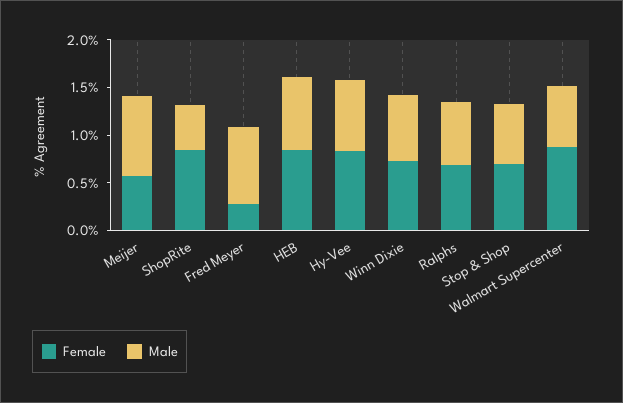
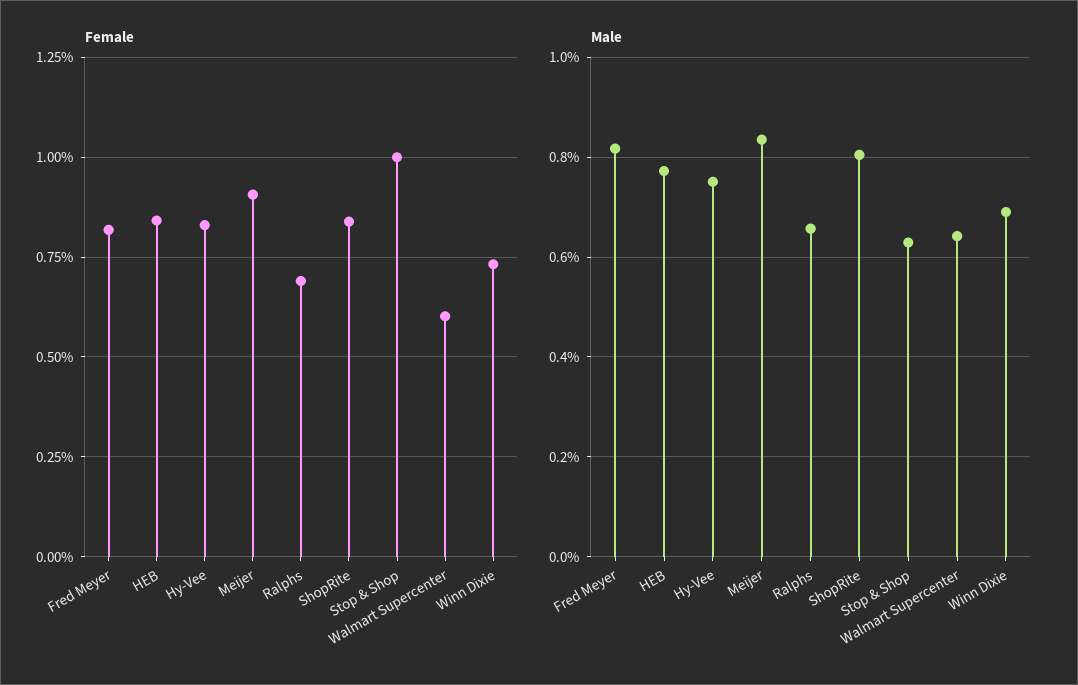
  {
    "Female": {
-     "Meijer": 0.6,
+     "Meijer": 0.9,
      "ShopRite": 0.85,
-     "Fred Meyer": 0.3,
+     "Fred Meyer": 0.825,
      "HEB": 0.85,
      "Hy-Vee": 0.825,
      "Winn Dixie": 0.725,
      "Ralphs": 0.7,
-     "Stop & Shop": 0.7,
+     "Stop & Shop": 1,
-     "Walmart Supercenter": 0.9
+     "Walmart Supercenter": 0.6
    },
    "Male": {
      "Meijer": 0.84,
-     "ShopRite": 0.5,
+     "ShopRite": 0.8,
      "Fred Meyer": 0.82,
      "HEB": 0.78,
      "Hy-Vee": 0.76,
      "Winn Dixie": 0.7,
      "Ralphs": 0.66,
      "Stop & Shop": 0.62,
      "Walmart Supercenter": 0.64
    }
  }

